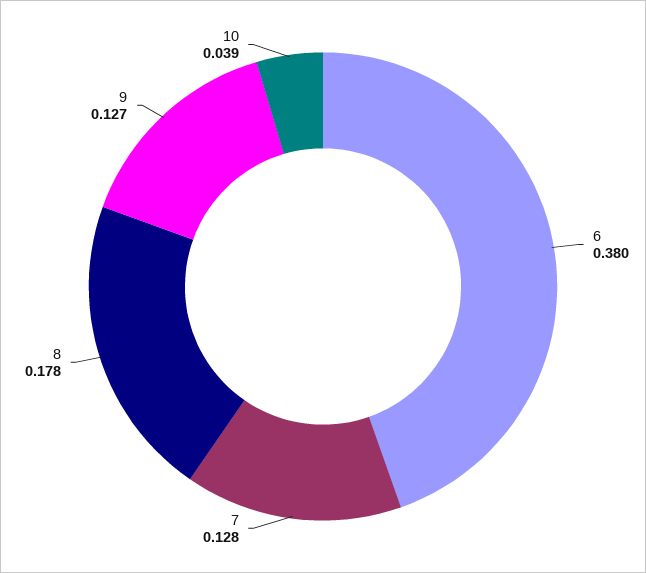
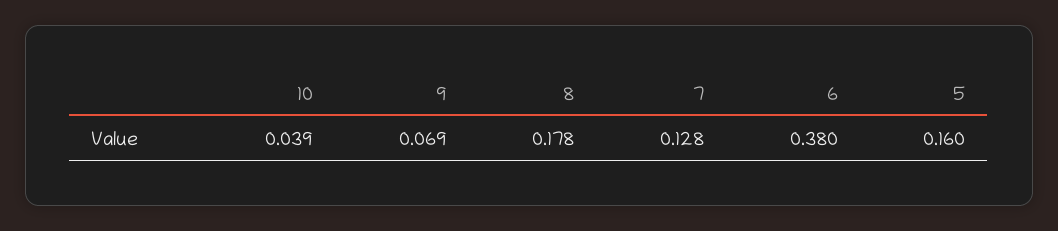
  {
    "6": 0.38,
    "7": 0.128,
    "8": 0.178,
-   "9": 0.127,
+   "9": 0.069,
-   "10": 0.039
+   "10": 0.039,
+   "5": 0.16
  }

